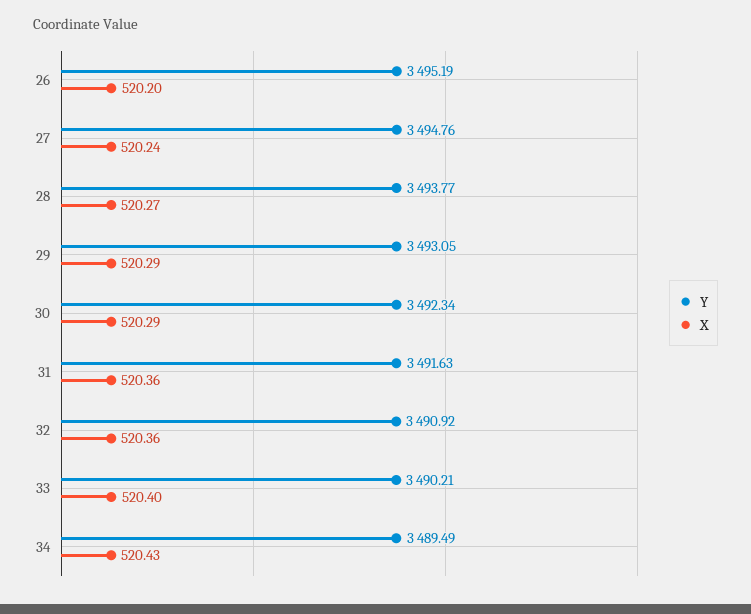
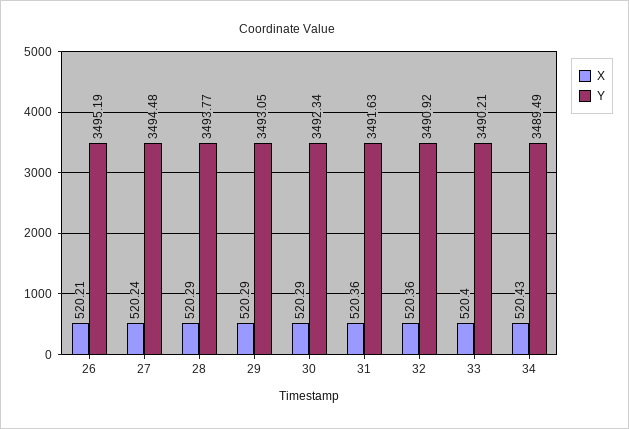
  {
    "Y": {
      "26": 3495.19,
-     "27": 3494.76,
+     "27": 3494.48,
      "28": 3493.77,
      "29": 3493.05,
      "30": 3492.34,
      "31": 3491.63,
      "32": 3490.92,
      "33": 3490.21,
      "34": 3489.49
    },
    "X": {
-     "26": 520.2,
+     "26": 520.21,
      "27": 520.24,
-     "28": 520.27,
+     "28": 520.29,
      "29": 520.29,
      "30": 520.29,
      "31": 520.36,
      "32": 520.36,
      "33": 520.4,
      "34": 520.43
    }
  }

